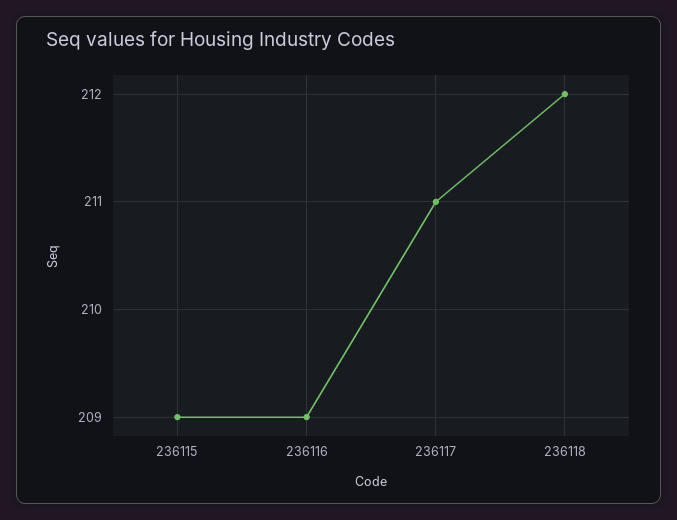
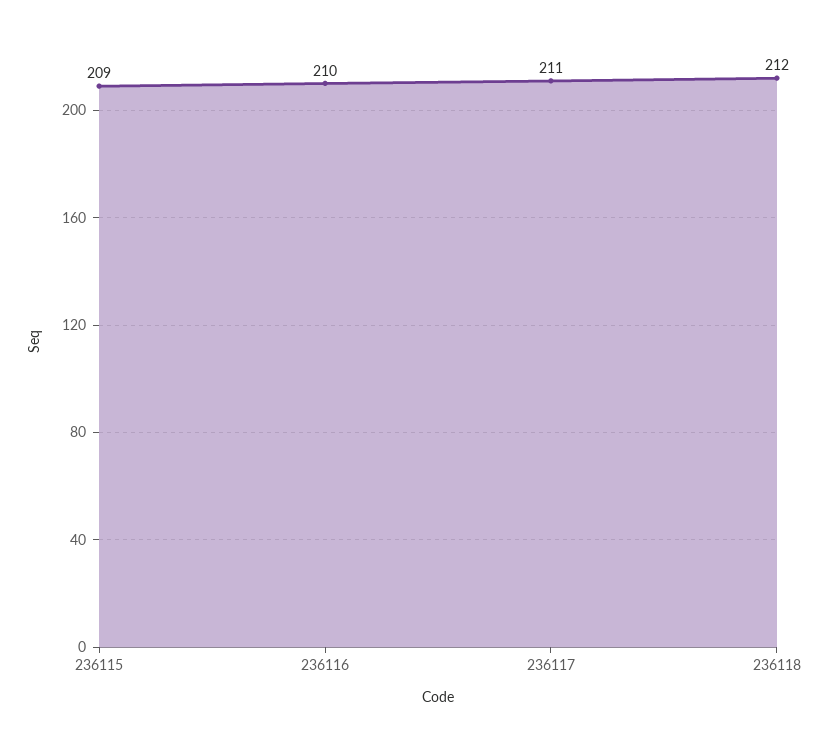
  {
    "236115": 209,
-   "236116": 209,
+   "236116": 210,
    "236117": 211,
    "236118": 212
  }

